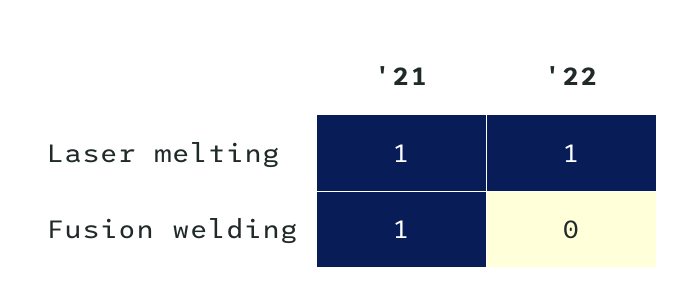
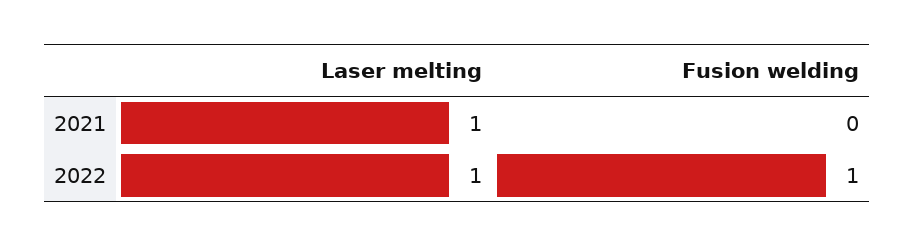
  {
    "'21": {
      "Laser melting": 1,
-     "Fusion welding": 1
+     "Fusion welding": 0
    },
    "'22": {
      "Laser melting": 1,
-     "Fusion welding": 0
+     "Fusion welding": 1
    }
  }

